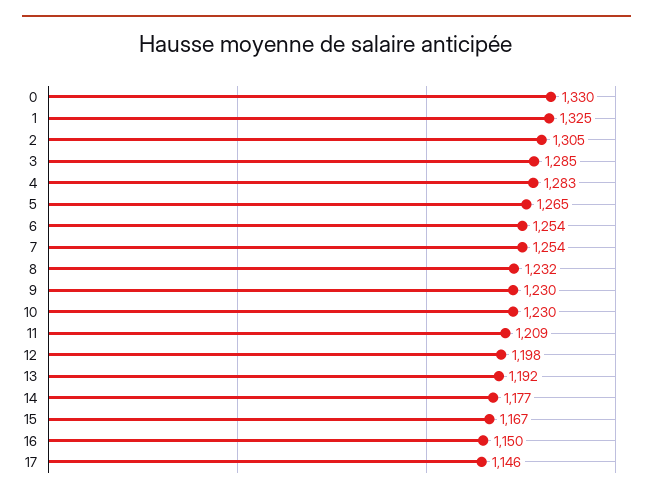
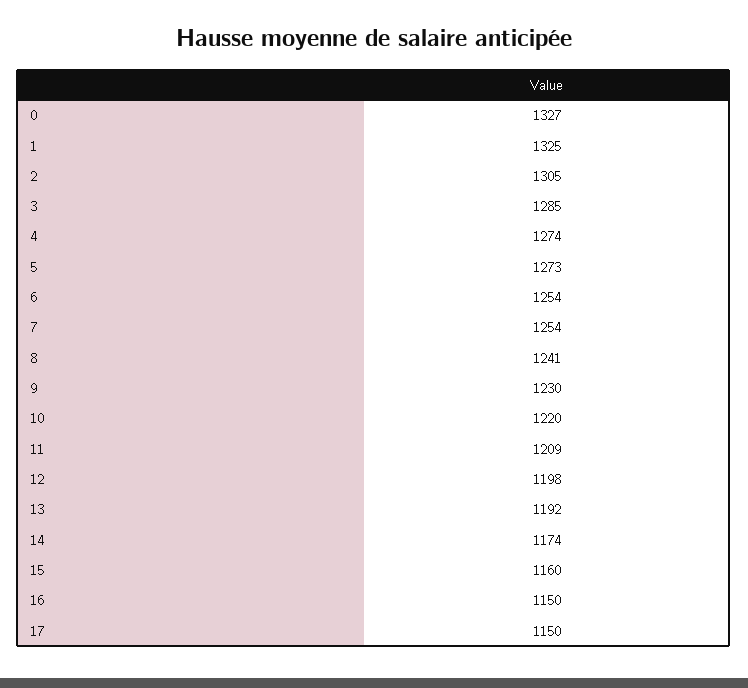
  {
-   "0": 1330,
+   "0": 1327,
    "1": 1325,
    "2": 1305,
    "3": 1285,
-   "4": 1283,
+   "4": 1274,
-   "5": 1265,
+   "5": 1273,
    "6": 1254,
    "7": 1254,
-   "8": 1232,
+   "8": 1241,
    "9": 1230,
-   "10": 1230,
+   "10": 1220,
    "11": 1209,
    "12": 1198,
    "13": 1192,
-   "14": 1177,
+   "14": 1174,
-   "15": 1167,
+   "15": 1160,
    "16": 1150,
-   "17": 1146
+   "17": 1150
  }

